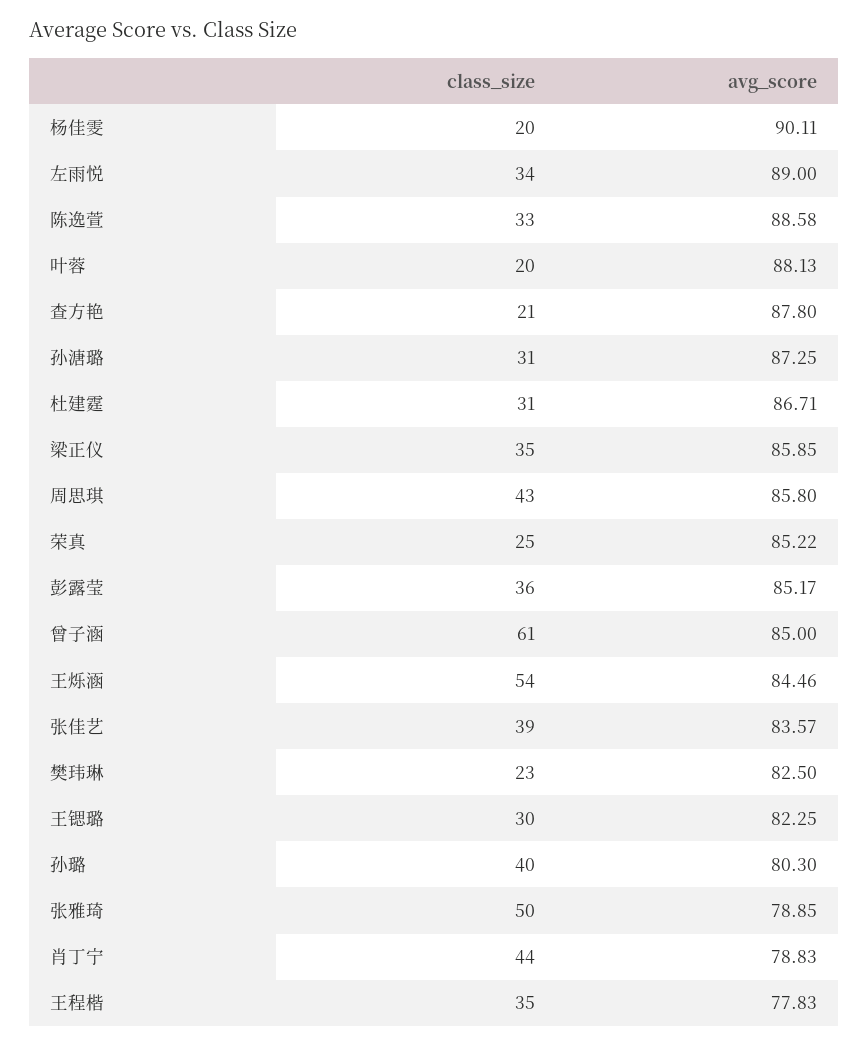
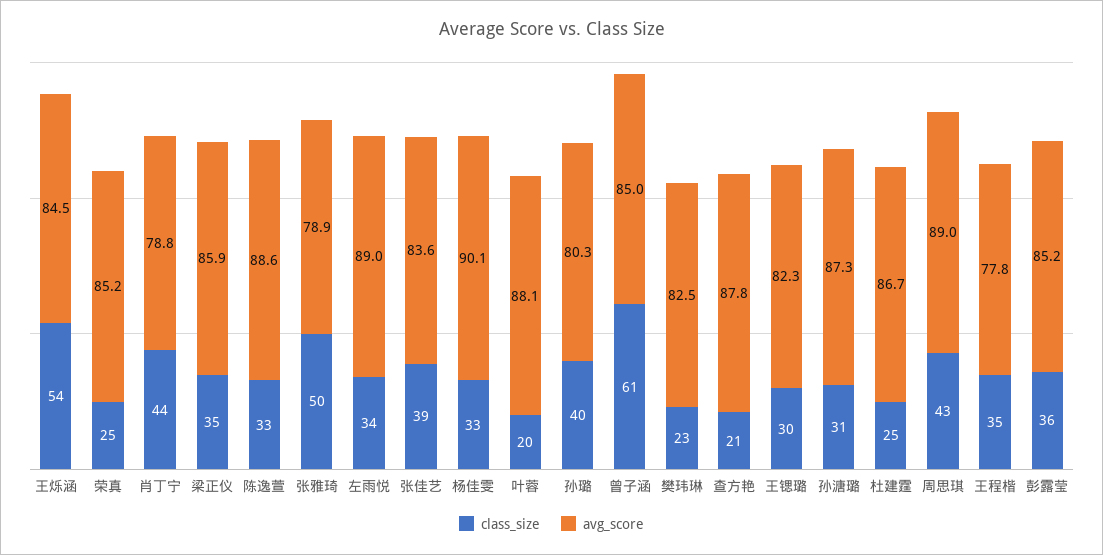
  {
    "class_size": {
-     "杨佳雯": 20,
+     "杨佳雯": 33,
      "左雨悦": 34,
      "陈逸萱": 33,
      "叶蓉": 20,
      "查方艳": 21,
      "孙溏璐": 31,
-     "杜建霆": 31,
+     "杜建霆": 25,
      "梁正仪": 35,
      "周思琪": 43,
      "荣真": 25,
      "彭露莹": 36,
      "曾子涵": 61,
      "王烁涵": 54,
      "张佳艺": 39,
      "樊玮琳": 23,
      "王锶璐": 30,
      "孙璐": 40,
      "张雅琦": 50,
      "肖丁宁": 44,
      "王程楷": 35
    },
    "avg_score": {
      "杨佳雯": 90.11,
      "左雨悦": 89,
      "陈逸萱": 88.58,
      "叶蓉": 88.13,
      "查方艳": 87.8,
      "孙溏璐": 87.25,
      "杜建霆": 86.71,
      "梁正仪": 85.85,
-     "周思琪": 85.8,
+     "周思琪": 89,
      "荣真": 85.22,
      "彭露莹": 85.17,
      "曾子涵": 85,
      "王烁涵": 84.46,
      "张佳艺": 83.57,
      "樊玮琳": 82.5,
      "王锶璐": 82.25,
      "孙璐": 80.3,
      "张雅琦": 78.85,
      "肖丁宁": 78.83,
      "王程楷": 77.83
    }
  }

